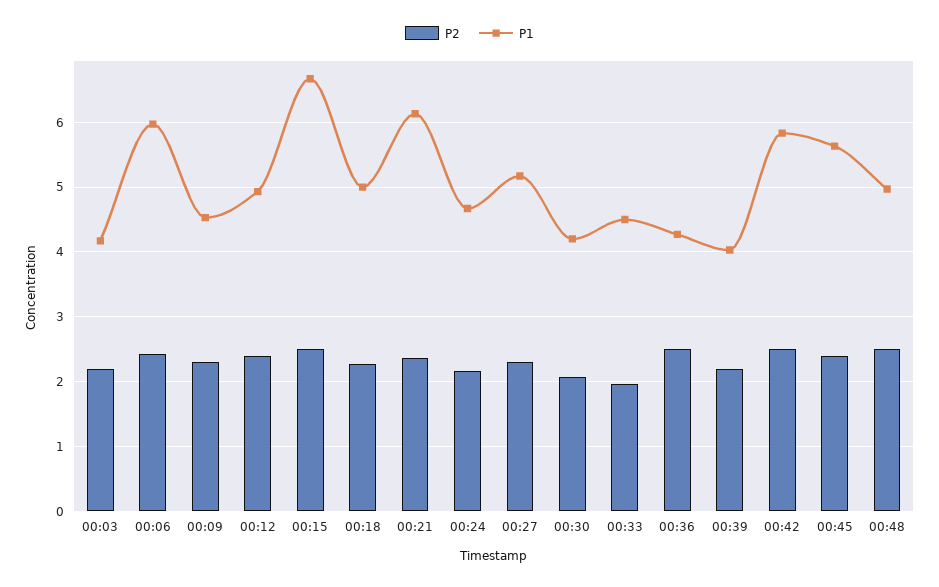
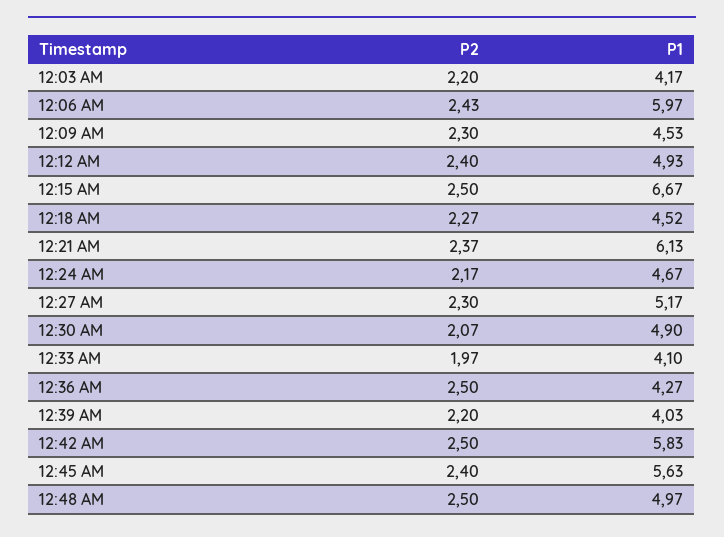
  {
    "P2": {
      "00:03": 2.2,
      "00:06": 2.43,
      "00:09": 2.3,
      "00:12": 2.4,
      "00:15": 2.5,
      "00:18": 2.27,
      "00:21": 2.37,
      "00:24": 2.17,
      "00:27": 2.3,
      "00:30": 2.07,
      "00:33": 1.97,
      "00:36": 2.5,
      "00:39": 2.2,
      "00:42": 2.5,
      "00:45": 2.4,
      "00:48": 2.5
    },
    "P1": {
      "00:03": 4.17,
      "00:06": 5.97,
      "00:09": 4.53,
      "00:12": 4.93,
      "00:15": 6.67,
-     "00:18": 5,
+     "00:18": 4.52,
      "00:21": 6.13,
      "00:24": 4.67,
      "00:27": 5.17,
-     "00:30": 4.2,
+     "00:30": 4.9,
-     "00:33": 4.5,
+     "00:33": 4.1,
      "00:36": 4.27,
      "00:39": 4.03,
      "00:42": 5.83,
      "00:45": 5.63,
      "00:48": 4.97
    }
  }

